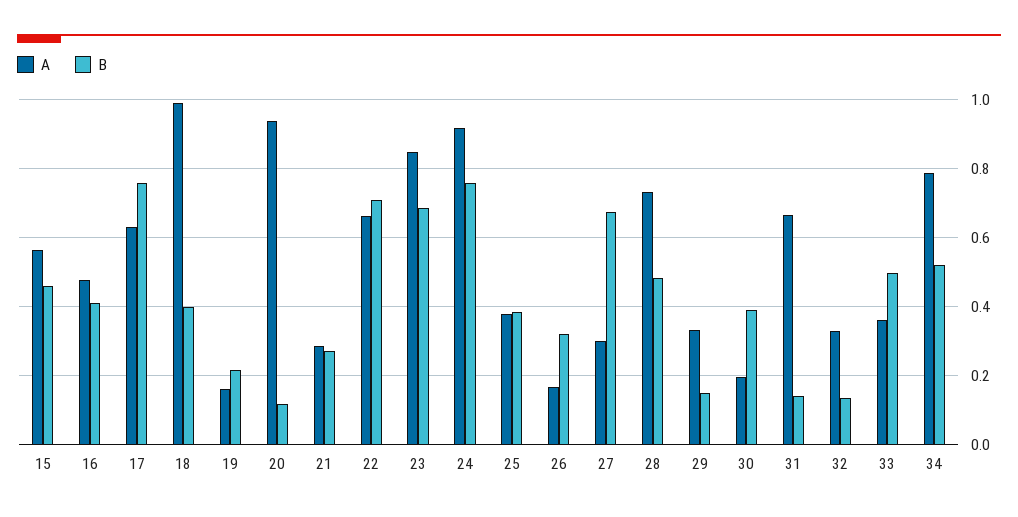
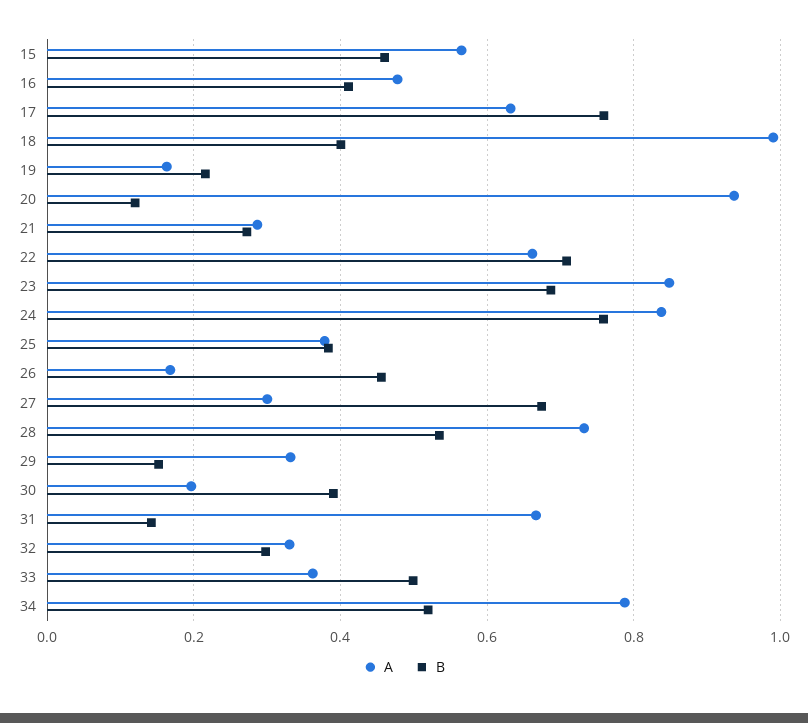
  {
    "A": {
      "15": 0.56,
      "16": 0.48,
      "17": 0.64,
      "18": 1,
      "19": 0.16,
      "20": 0.94,
      "21": 0.28,
      "22": 0.66,
      "23": 0.84,
-     "24": 0.92,
+     "24": 0.84,
      "25": 0.38,
      "26": 0.16,
      "27": 0.3,
      "28": 0.74,
      "29": 0.34,
      "30": 0.2,
      "31": 0.66,
      "32": 0.34,
      "33": 0.36,
      "34": 0.78
    },
    "B": {
      "15": 0.46,
      "16": 0.42,
      "17": 0.76,
      "18": 0.4,
      "19": 0.22,
      "20": 0.12,
      "21": 0.28,
      "22": 0.7,
      "23": 0.68,
      "24": 0.76,
      "25": 0.38,
-     "26": 0.32,
+     "26": 0.46,
      "27": 0.68,
-     "28": 0.48,
+     "28": 0.54,
      "29": 0.16,
      "30": 0.4,
      "31": 0.14,
-     "32": 0.14,
+     "32": 0.3,
      "33": 0.5,
      "34": 0.52
    }
  }

